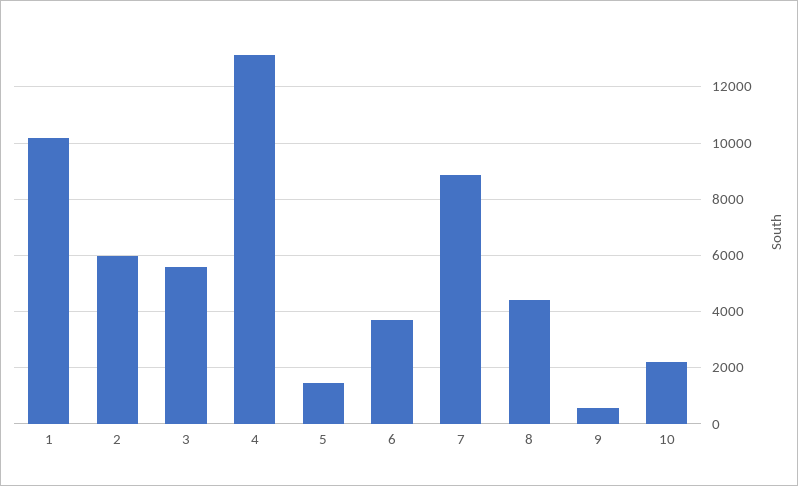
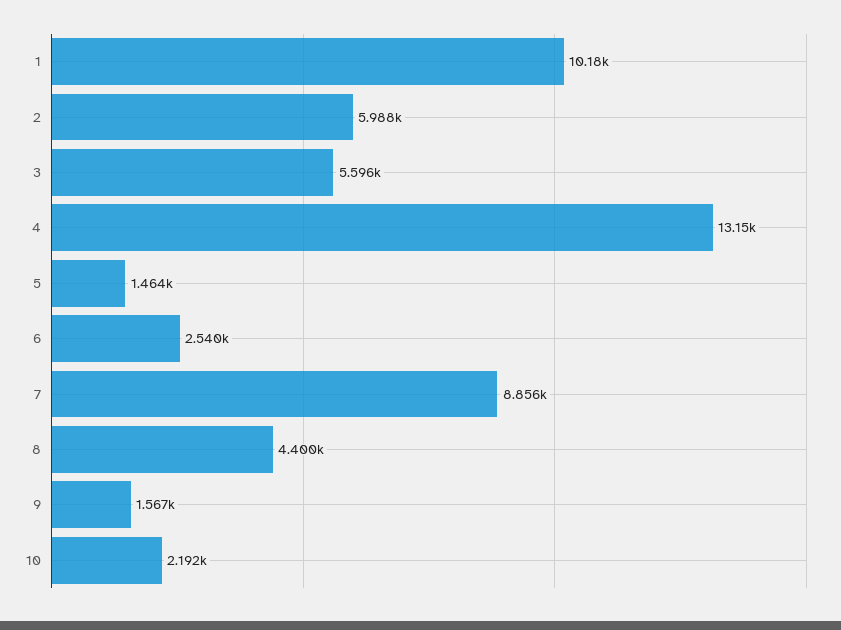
  {
    "1": 10180,
    "2": 5988,
    "3": 5596,
    "4": 13150,
    "5": 1464,
-   "6": 3750,
+   "6": 2540,
    "7": 8856,
    "8": 4400,
-   "9": 500,
+   "9": 1567,
    "10": 2192
  }

